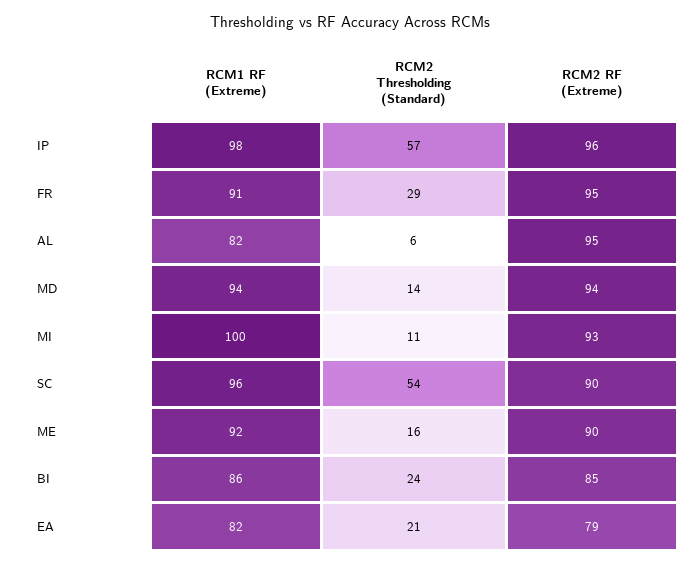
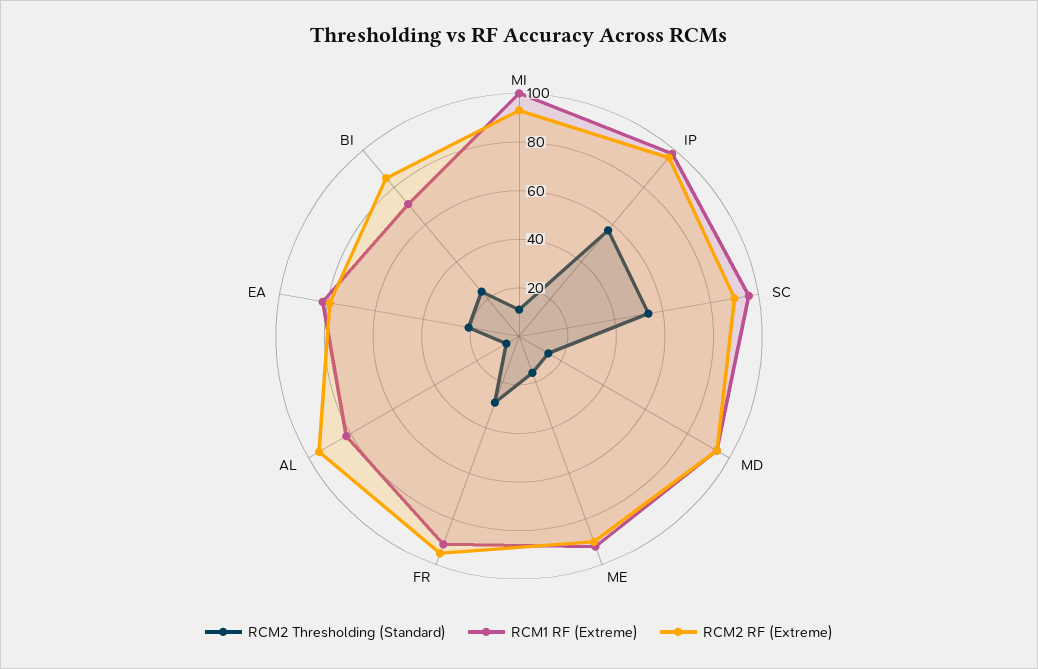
  {
    "RCM1 RF (Extreme)": {
      "IP": 98,
      "FR": 91,
      "AL": 82,
      "MD": 94,
      "MI": 100,
      "SC": 96,
      "ME": 92,
-     "BI": 86,
+     "BI": 70,
      "EA": 82
    },
    "RCM2 Thresholding (Standard)": {
      "IP": 57,
      "FR": 29,
      "AL": 6,
      "MD": 14,
      "MI": 11,
      "SC": 54,
      "ME": 16,
      "BI": 24,
      "EA": 21
    },
    "RCM2 RF (Extreme)": {
      "IP": 96,
      "FR": 95,
      "AL": 95,
      "MD": 94,
      "MI": 93,
      "SC": 90,
      "ME": 90,
      "BI": 85,
      "EA": 79
    }
  }

